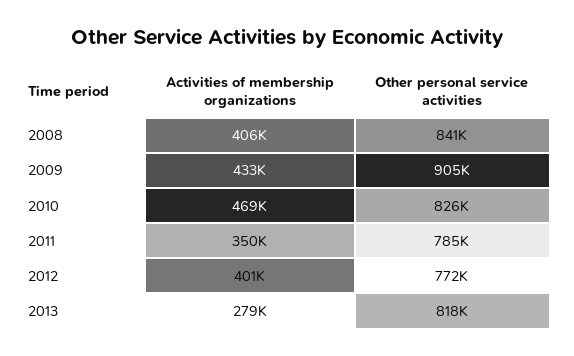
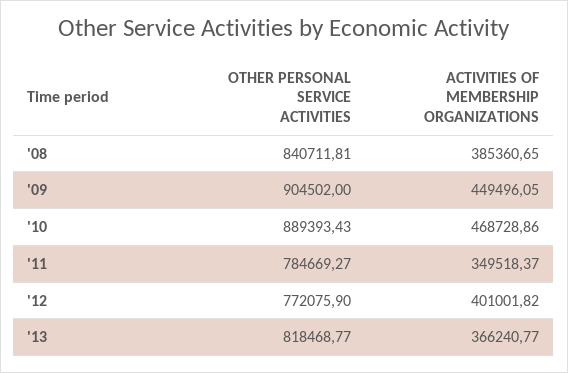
  {
    "Activities of membership organizations": {
-     "2008": 406000,
+     "2008": 385360.65,
-     "2009": 433000,
+     "2009": 449496.05,
      "2010": 468728.86,
      "2011": 349518.37,
      "2012": 401001.82,
-     "2013": 279000
+     "2013": 366240.77
    },
    "Other personal service activities": {
      "2008": 840711.81,
      "2009": 904502,
-     "2010": 826000,
+     "2010": 889393.43,
      "2011": 784669.27,
      "2012": 772075.9,
      "2013": 818468.77
    }
  }

